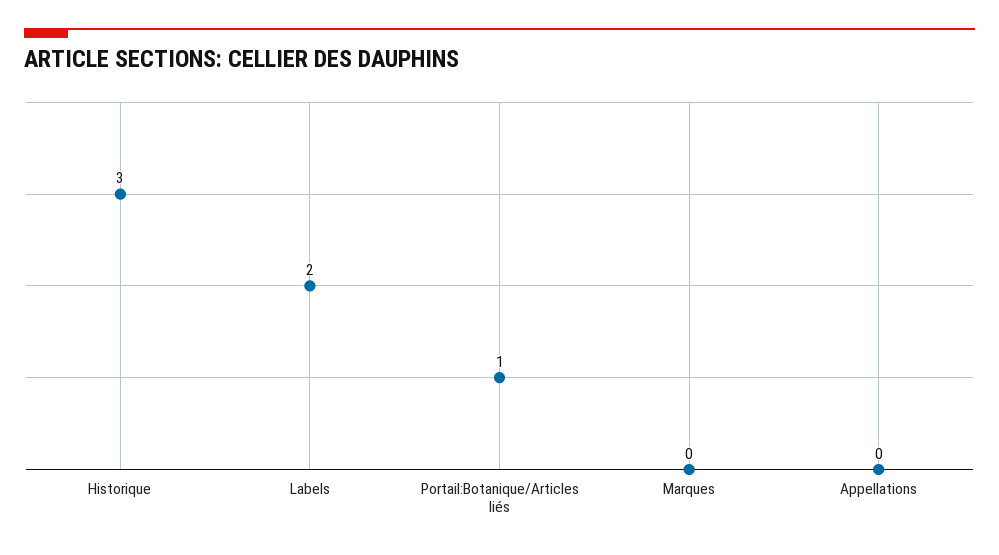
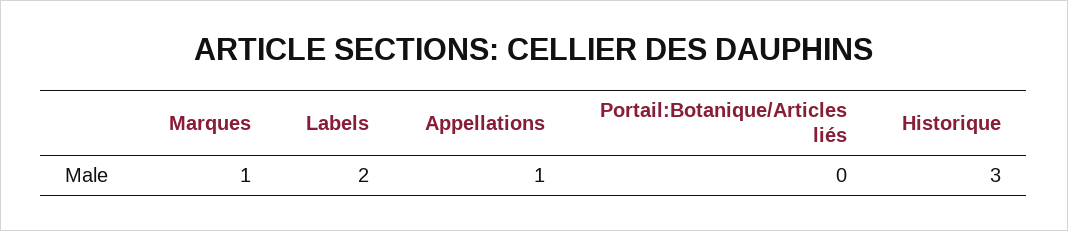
  {
    "Historique": 3,
    "Labels": 2,
-   "Portail:Botanique/Articles liés": 1,
+   "Portail:Botanique/Articles liés": 0,
-   "Marques": 0,
+   "Marques": 1,
-   "Appellations": 0
+   "Appellations": 1
  }

